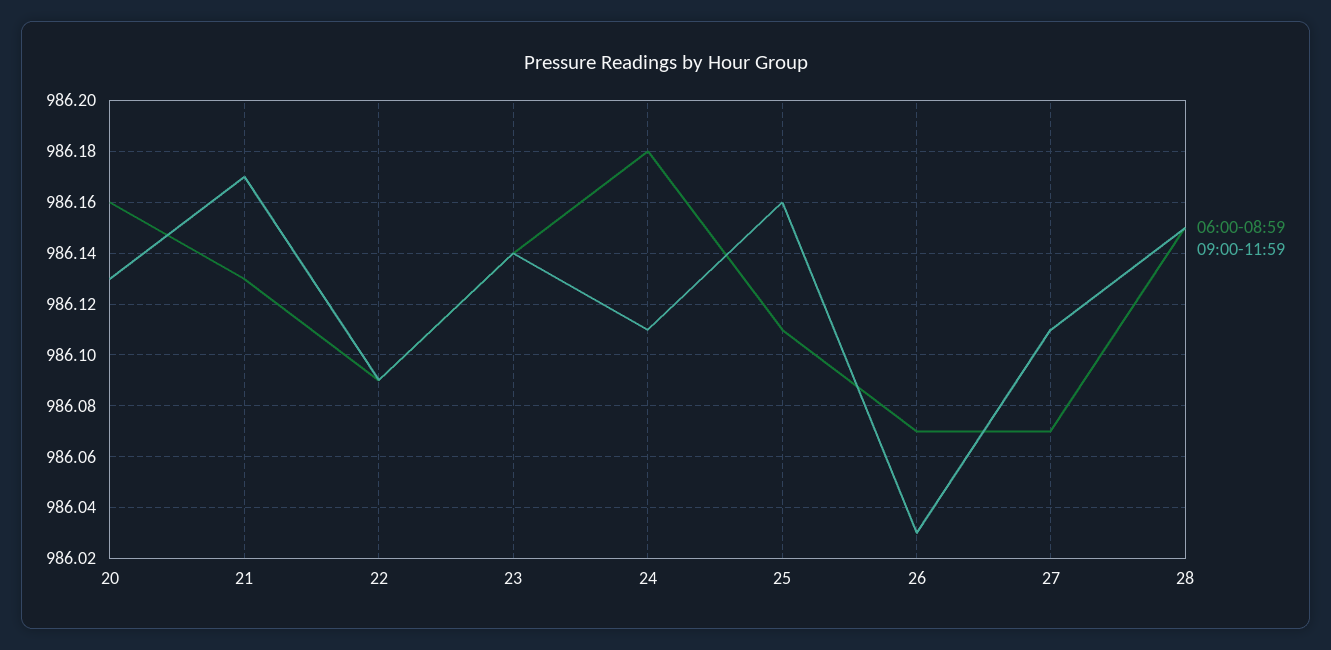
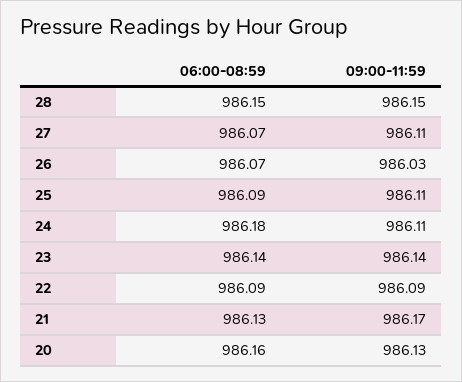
  {
    "06:00-08:59": {
      "20": 986.16,
      "21": 986.13,
      "22": 986.09,
      "23": 986.14,
      "24": 986.18,
-     "25": 986.11,
+     "25": 986.09,
      "26": 986.07,
      "27": 986.07,
      "28": 986.15
    },
    "09:00-11:59": {
      "20": 986.13,
      "21": 986.17,
      "22": 986.09,
      "23": 986.14,
      "24": 986.11,
-     "25": 986.16,
+     "25": 986.11,
      "26": 986.03,
      "27": 986.11,
      "28": 986.15
    }
  }

